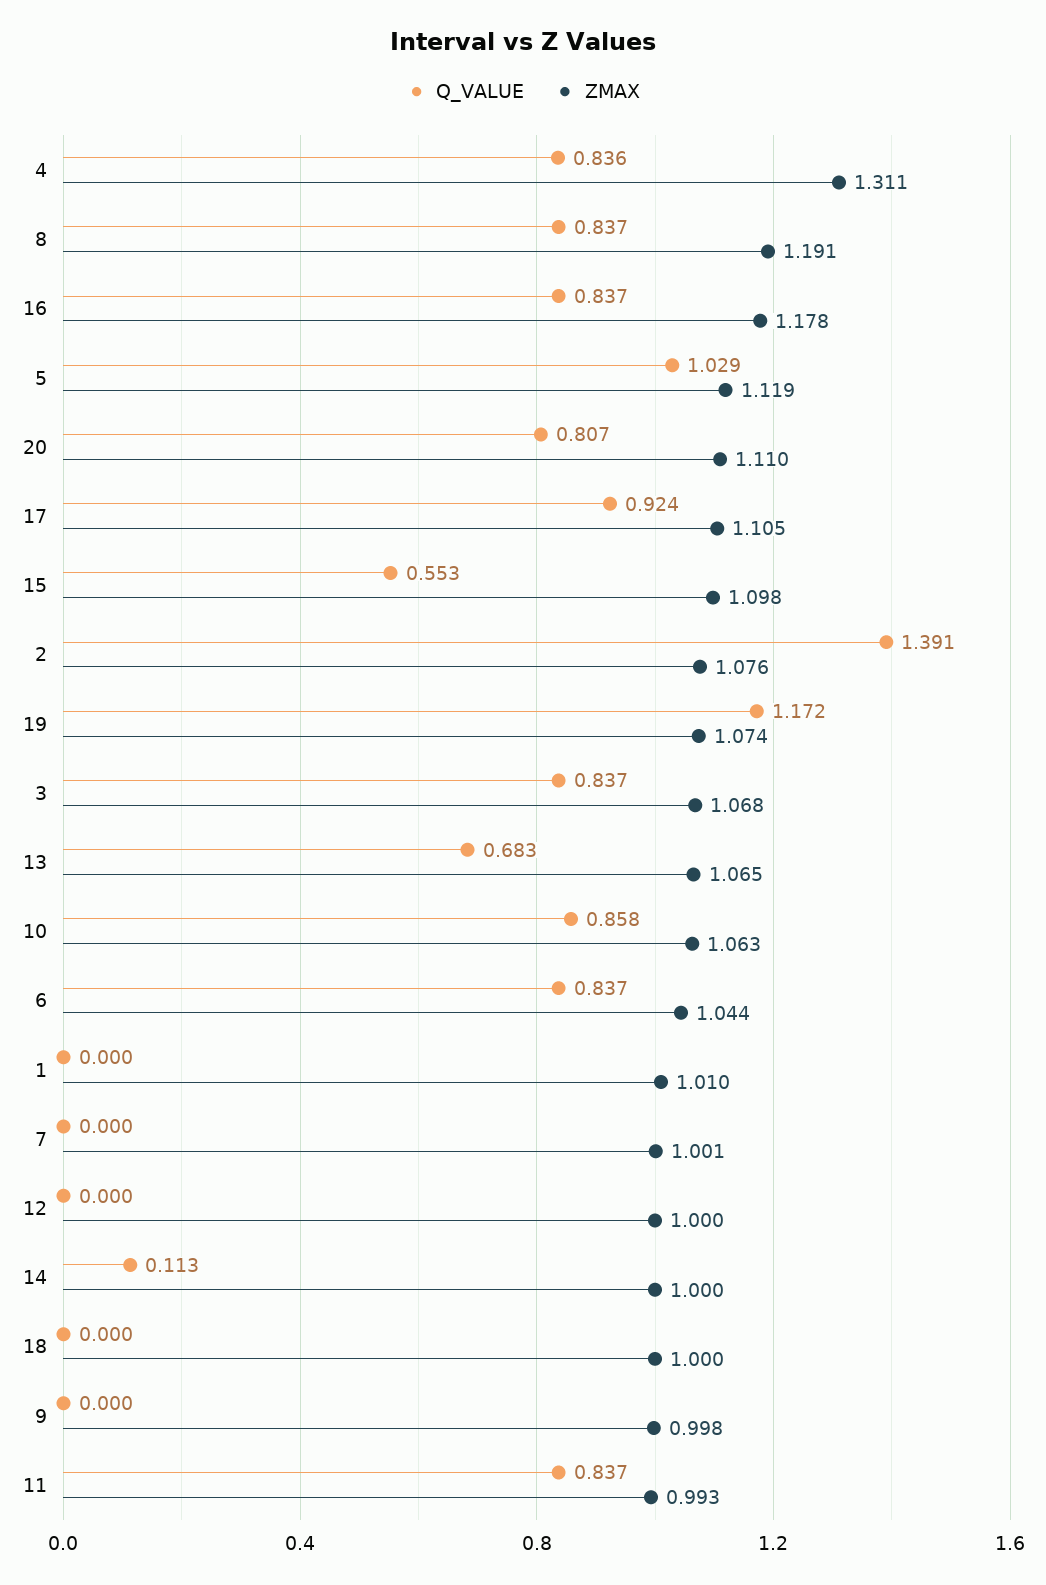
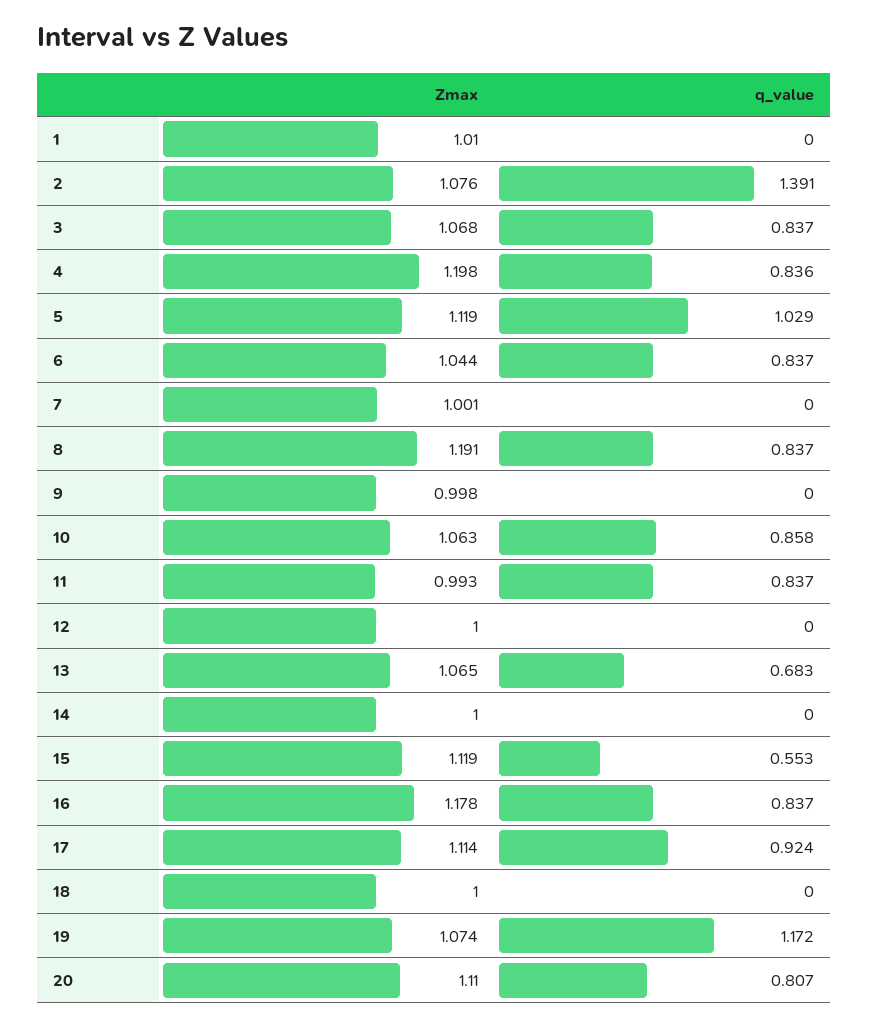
  {
    "Q_VALUE": {
      "4": 0.836,
      "8": 0.837,
      "16": 0.837,
      "5": 1.029,
      "20": 0.807,
      "17": 0.924,
      "15": 0.553,
      "2": 1.391,
      "19": 1.172,
      "3": 0.837,
      "13": 0.683,
      "10": 0.858,
      "6": 0.837,
      "1": 0,
      "7": 0,
      "12": 0,
-     "14": 0.113,
+     "14": 0,
      "18": 0,
      "9": 0,
      "11": 0.837
    },
    "ZMAX": {
-     "4": 1.311,
+     "4": 1.198,
      "8": 1.191,
      "16": 1.178,
      "5": 1.119,
      "20": 1.11,
-     "17": 1.105,
+     "17": 1.114,
-     "15": 1.098,
+     "15": 1.119,
      "2": 1.076,
      "19": 1.074,
      "3": 1.068,
      "13": 1.065,
      "10": 1.063,
      "6": 1.044,
      "1": 1.01,
      "7": 1.001,
      "12": 1,
      "14": 1,
      "18": 1,
      "9": 0.998,
      "11": 0.993
    }
  }

